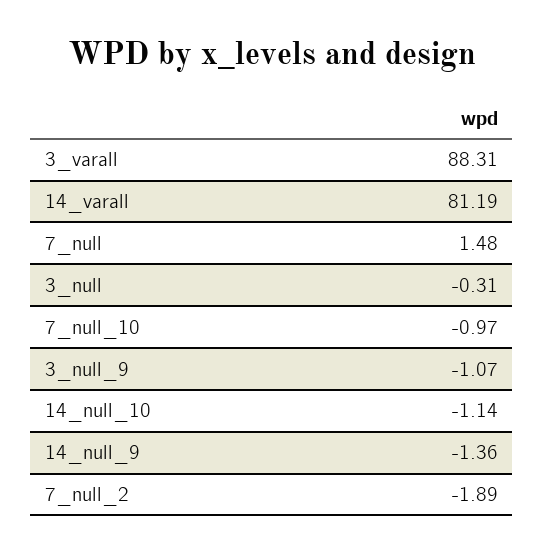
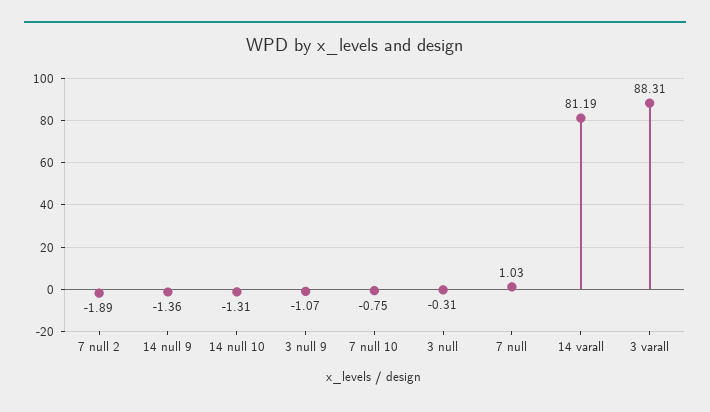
  {
    "3_varall": 88.31,
    "14_varall": 81.19,
-   "7_null": 1.48,
+   "7_null": 1.03,
    "3_null": -0.31,
-   "7_null_10": -0.97,
+   "7_null_10": -0.75,
    "3_null_9": -1.07,
-   "14_null_10": -1.14,
+   "14_null_10": -1.31,
    "14_null_9": -1.36,
    "7_null_2": -1.89
  }

